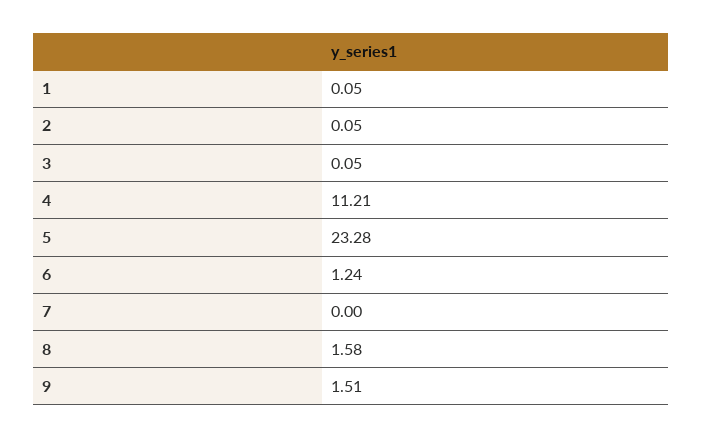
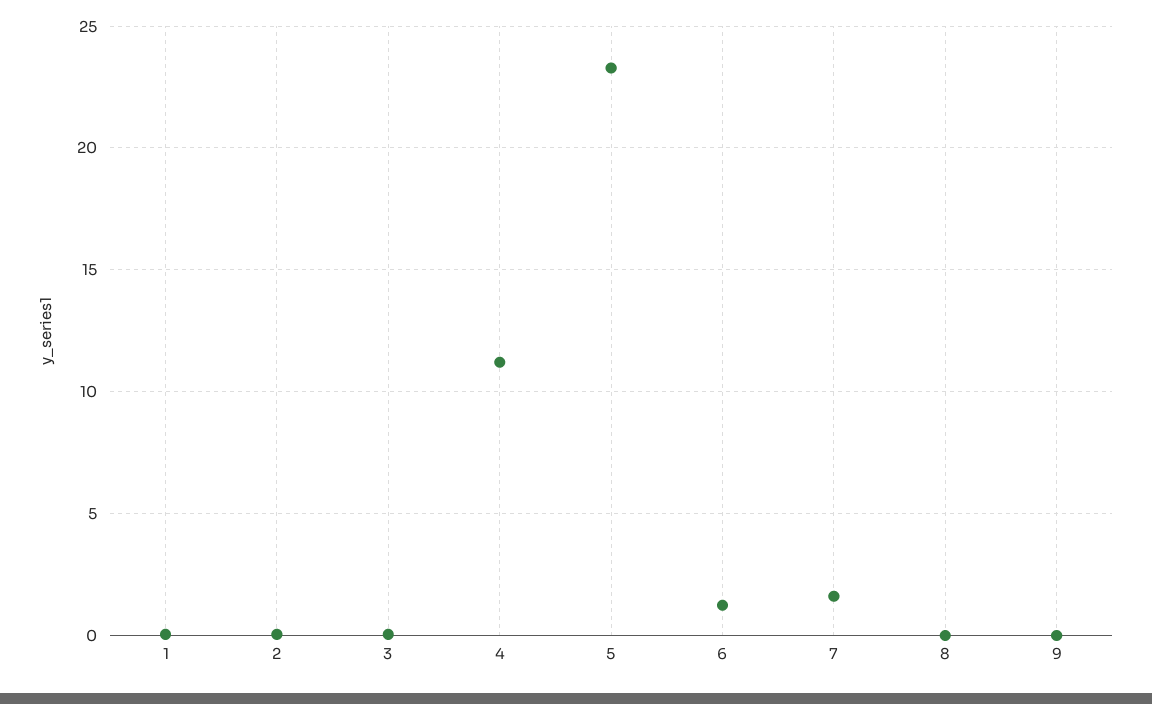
  {
    "1": 0.05,
    "2": 0.05,
    "3": 0.05,
    "4": 11.21,
    "5": 23.28,
    "6": 1.24,
-   "7": 0,
+   "7": 1.5,
-   "8": 1.58,
+   "8": 0,
-   "9": 1.51
+   "9": 0
  }

